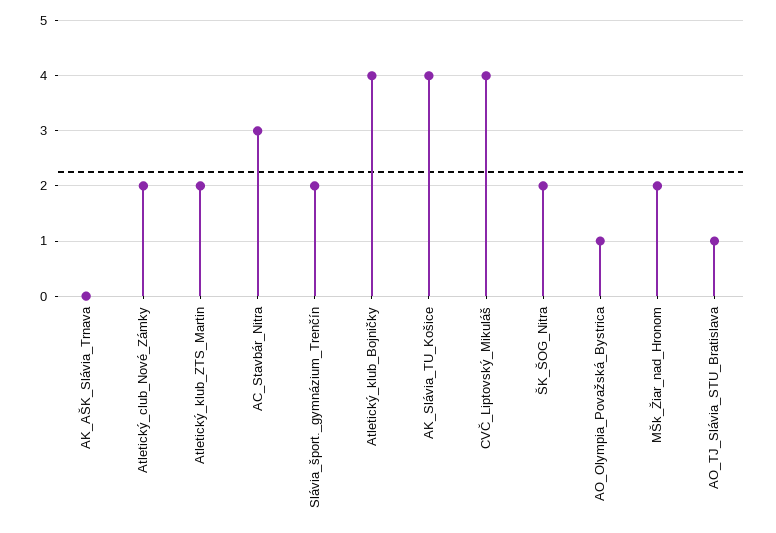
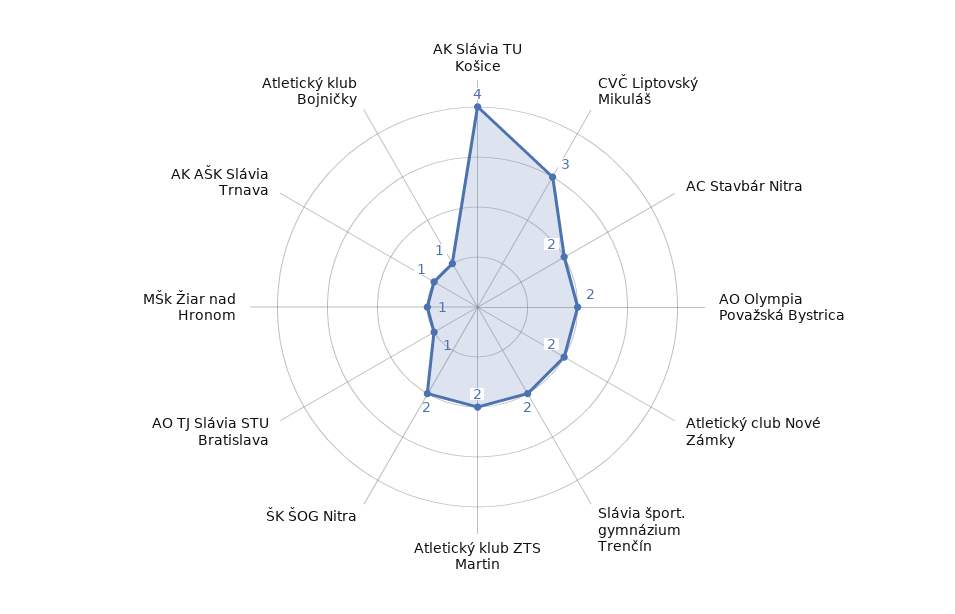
  {
-   "AK_AŠK_Slávia_Trnava": 0,
+   "AK_AŠK_Slávia_Trnava": 1,
    "Atletický_club_Nové_Zámky": 2,
    "Atletický_klub_ZTS_Martin": 2,
-   "AC_Stavbár_Nitra": 3,
+   "AC_Stavbár_Nitra": 2,
    "Slávia_šport._gymnázium_Trenčín": 2,
-   "Atletický_klub_Bojničky": 4,
+   "Atletický_klub_Bojničky": 1,
    "AK_Slávia_TU_Košice": 4,
-   "CVČ_Liptovský_Mikuláš": 4,
+   "CVČ_Liptovský_Mikuláš": 3,
    "ŠK_ŠOG_Nitra": 2,
-   "AO_Olympia_Považská_Bystrica": 1,
+   "AO_Olympia_Považská_Bystrica": 2,
-   "MŠk_Žiar_nad_Hronom": 2,
+   "MŠk_Žiar_nad_Hronom": 1,
    "AO_TJ_Slávia_STU_Bratislava": 1
  }

